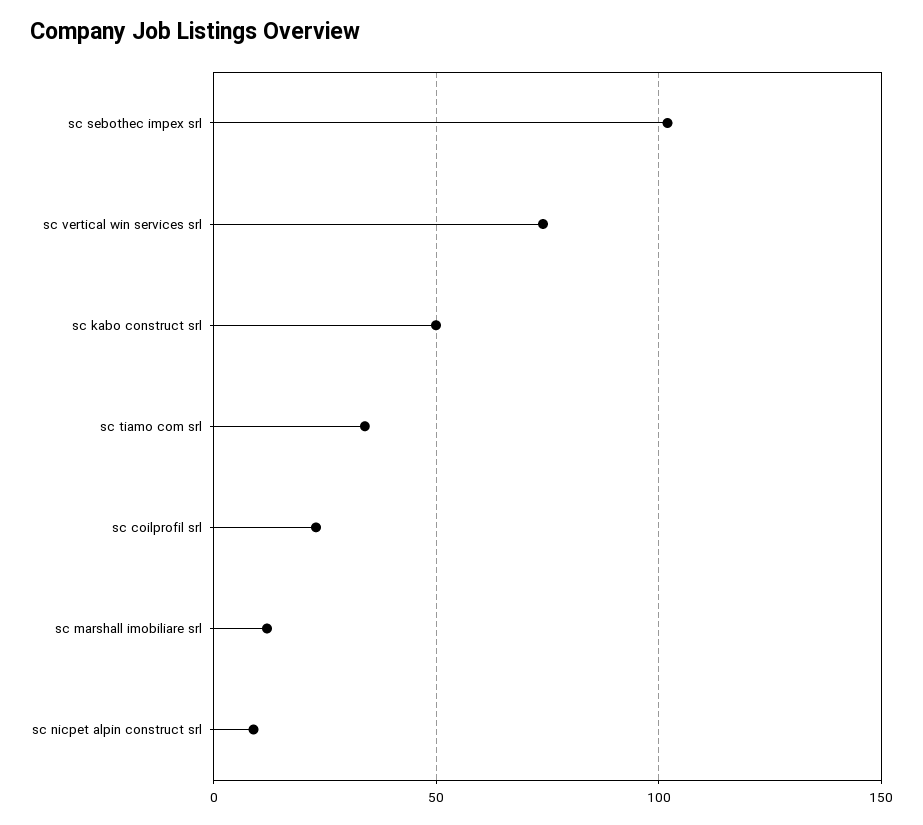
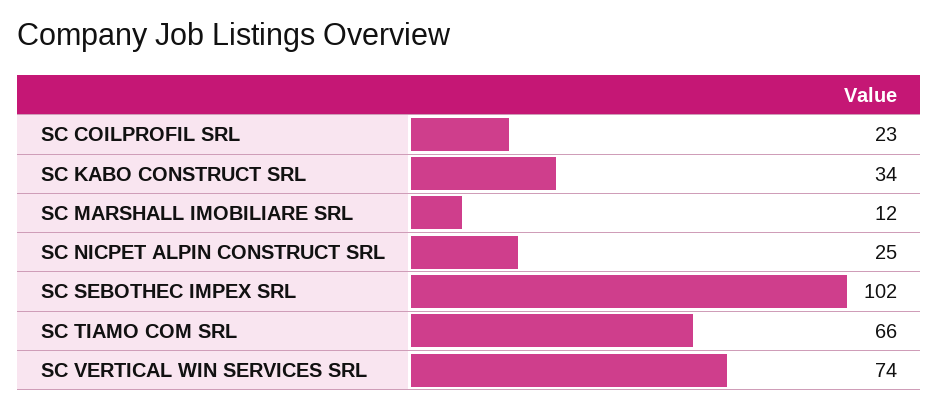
  {
    "sc sebothec impex srl": 102,
    "sc vertical win services srl": 74,
-   "sc kabo construct srl": 50,
+   "sc kabo construct srl": 34,
-   "sc tiamo com srl": 35,
+   "sc tiamo com srl": 66,
    "sc coilprofil srl": 23,
    "sc marshall imobiliare srl": 12,
-   "sc nicpet alpin construct srl": 10
+   "sc nicpet alpin construct srl": 25
  }

